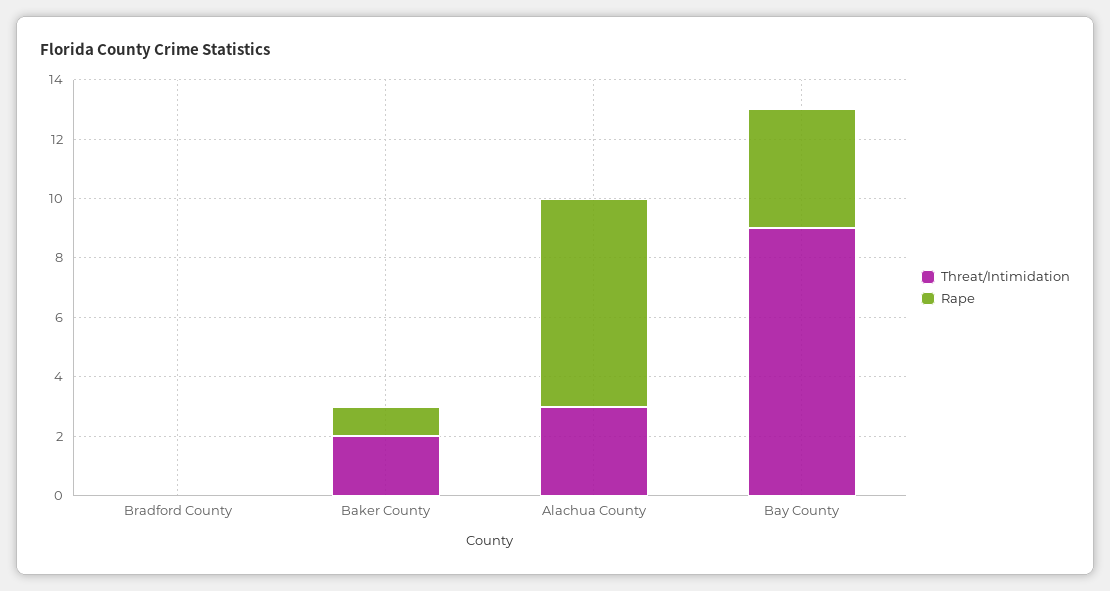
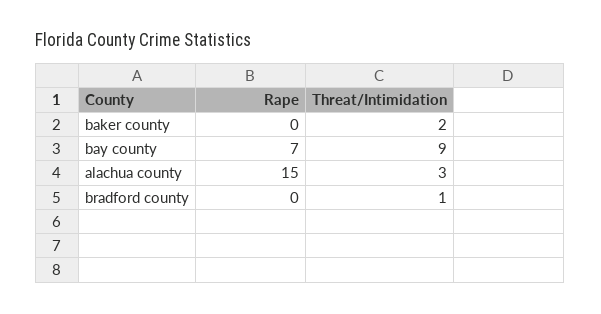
  {
    "Threat/Intimidation": {
-     "Bradford County": 0,
+     "Bradford County": 1,
      "Baker County": 2,
      "Alachua County": 3,
      "Bay County": 9
    },
    "Rape": {
      "Bradford County": 0,
-     "Baker County": 1,
+     "Baker County": 0,
-     "Alachua County": 7,
+     "Alachua County": 15,
-     "Bay County": 4
+     "Bay County": 7
    }
  }

